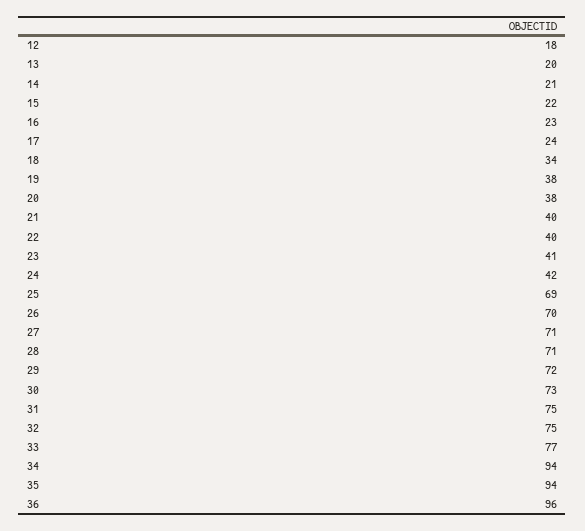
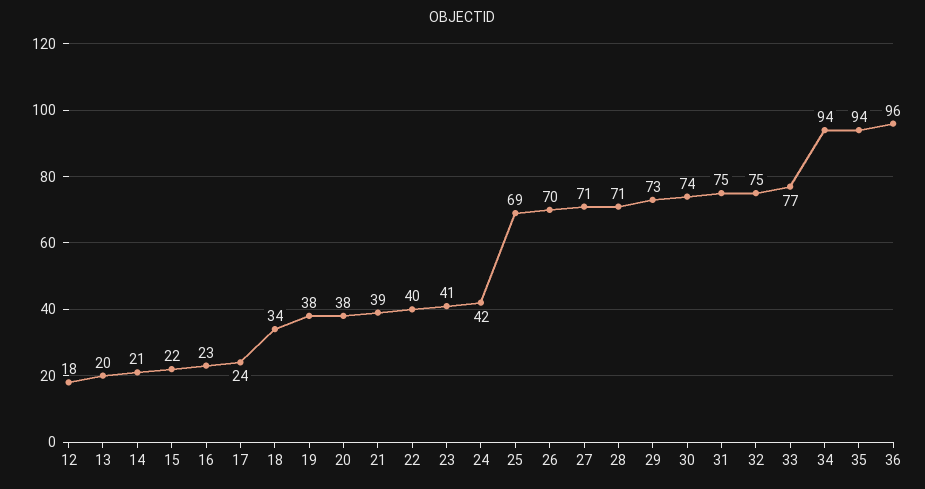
  {
    "12": 18,
    "13": 20,
    "14": 21,
    "15": 22,
    "16": 23,
    "17": 24,
    "18": 34,
    "19": 38,
    "20": 38,
-   "21": 40,
+   "21": 39,
    "22": 40,
    "23": 41,
    "24": 42,
    "25": 69,
    "26": 70,
    "27": 71,
    "28": 71,
-   "29": 72,
+   "29": 73,
-   "30": 73,
+   "30": 74,
    "31": 75,
    "32": 75,
    "33": 77,
    "34": 94,
    "35": 94,
    "36": 96
  }

